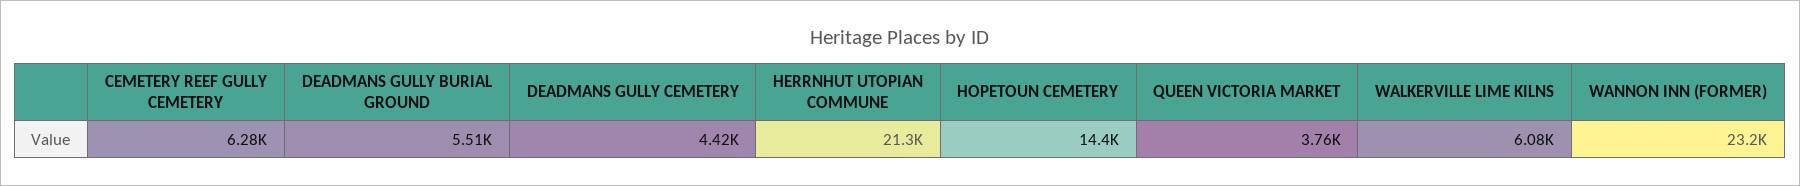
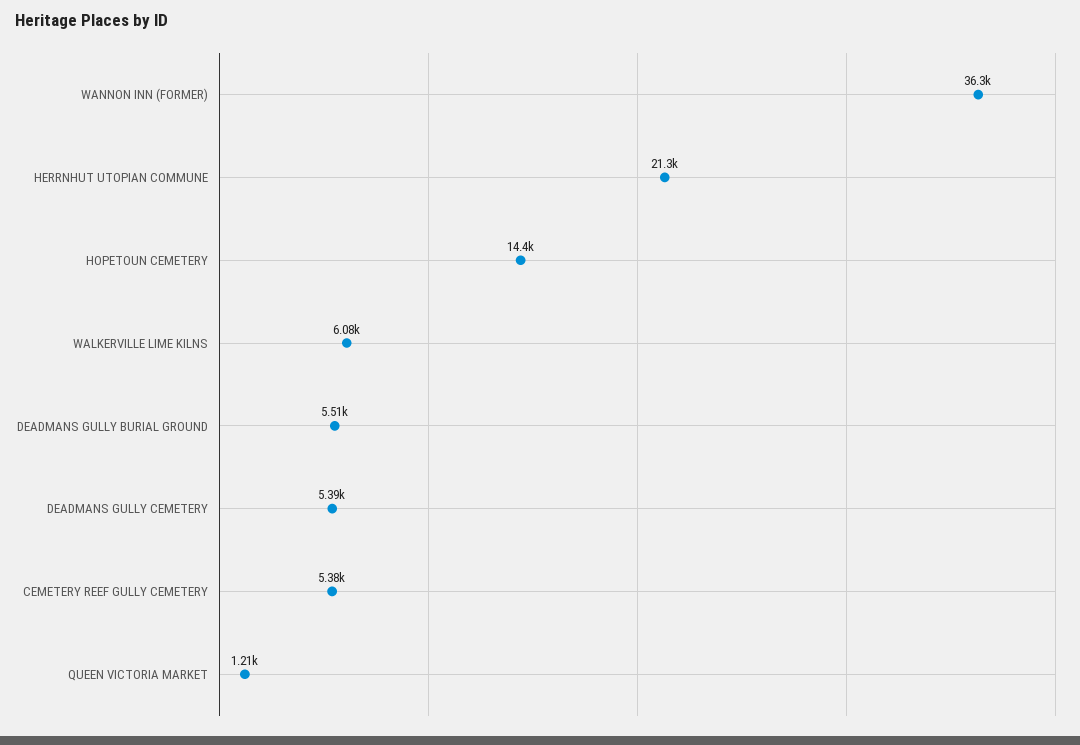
  {
-   "CEMETERY REEF GULLY CEMETERY": 6280,
+   "CEMETERY REEF GULLY CEMETERY": 5380,
    "DEADMANS GULLY BURIAL GROUND": 5510,
-   "DEADMANS GULLY CEMETERY": 4420,
+   "DEADMANS GULLY CEMETERY": 5390,
    "HERRNHUT UTOPIAN COMMUNE": 21300,
    "HOPETOUN CEMETERY": 14400,
-   "QUEEN VICTORIA MARKET": 3760,
+   "QUEEN VICTORIA MARKET": 1210,
    "WALKERVILLE LIME KILNS": 6080,
-   "WANNON INN (FORMER)": 23200
+   "WANNON INN (FORMER)": 36300
  }

